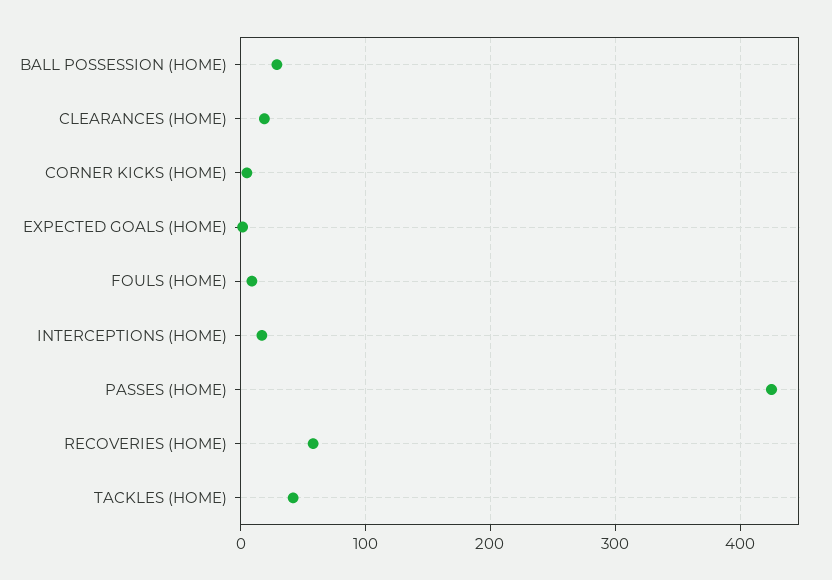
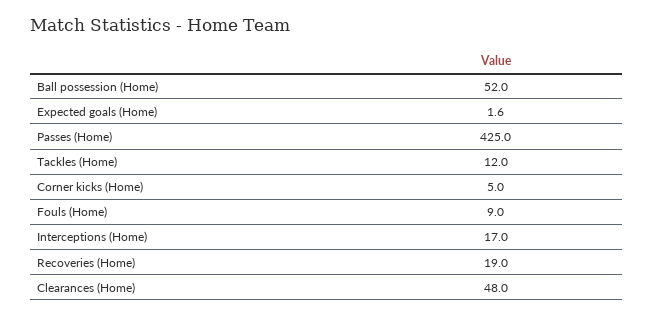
  {
-   "BALL POSSESSION (HOME)": 30,
+   "BALL POSSESSION (HOME)": 52,
-   "CLEARANCES (HOME)": 20,
+   "CLEARANCES (HOME)": 48,
    "CORNER KICKS (HOME)": 5,
    "EXPECTED GOALS (HOME)": 1.6,
    "FOULS (HOME)": 9,
    "INTERCEPTIONS (HOME)": 17,
    "PASSES (HOME)": 425,
-   "RECOVERIES (HOME)": 60,
+   "RECOVERIES (HOME)": 19,
-   "TACKLES (HOME)": 40
+   "TACKLES (HOME)": 12
  }

